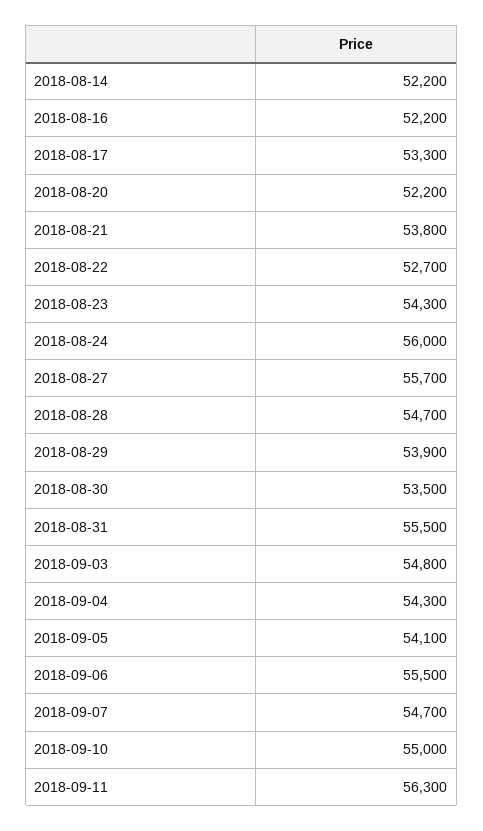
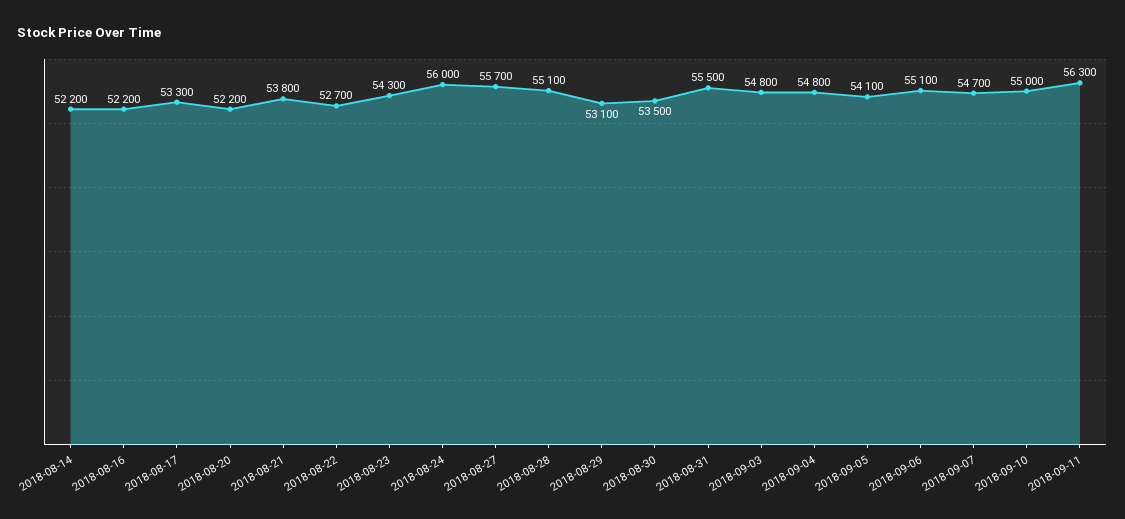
  {
    "2018-08-14": 52200,
    "2018-08-16": 52200,
    "2018-08-17": 53300,
    "2018-08-20": 52200,
    "2018-08-21": 53800,
    "2018-08-22": 52700,
    "2018-08-23": 54300,
    "2018-08-24": 56000,
    "2018-08-27": 55700,
-   "2018-08-28": 54700,
+   "2018-08-28": 55100,
-   "2018-08-29": 53900,
+   "2018-08-29": 53100,
    "2018-08-30": 53500,
    "2018-08-31": 55500,
    "2018-09-03": 54800,
-   "2018-09-04": 54300,
+   "2018-09-04": 54800,
    "2018-09-05": 54100,
-   "2018-09-06": 55500,
+   "2018-09-06": 55100,
    "2018-09-07": 54700,
    "2018-09-10": 55000,
    "2018-09-11": 56300
  }

